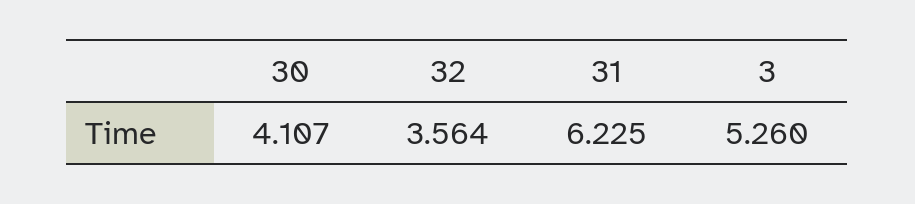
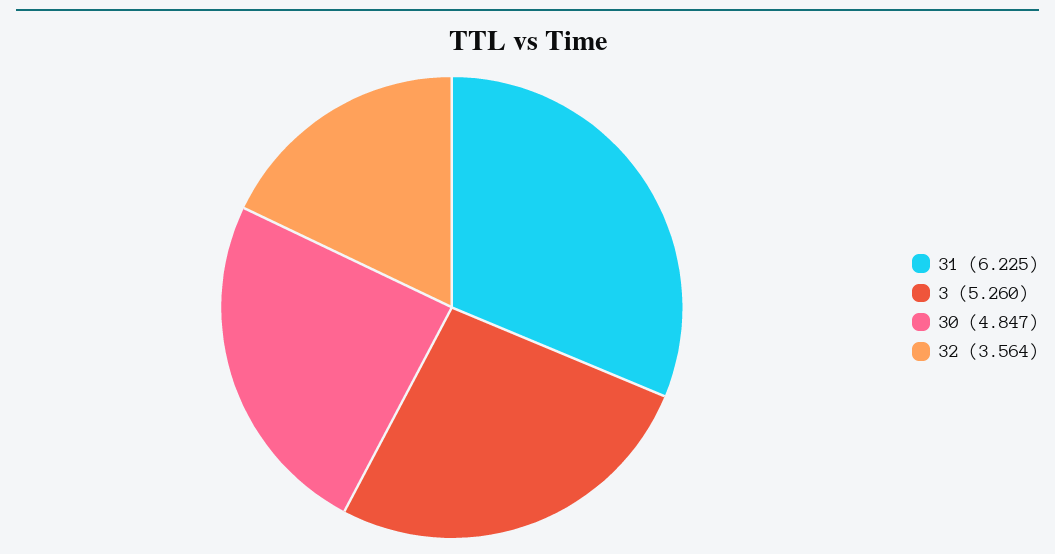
  {
-   "30": 4.107,
+   "30": 4.847,
    "32": 3.564,
    "31": 6.225,
    "3": 5.26
  }

